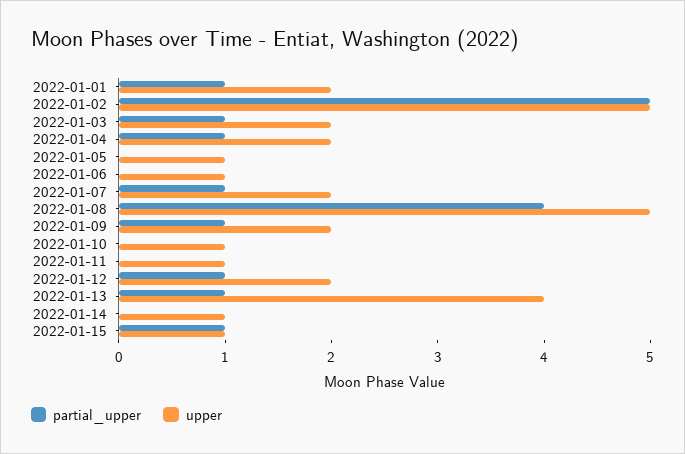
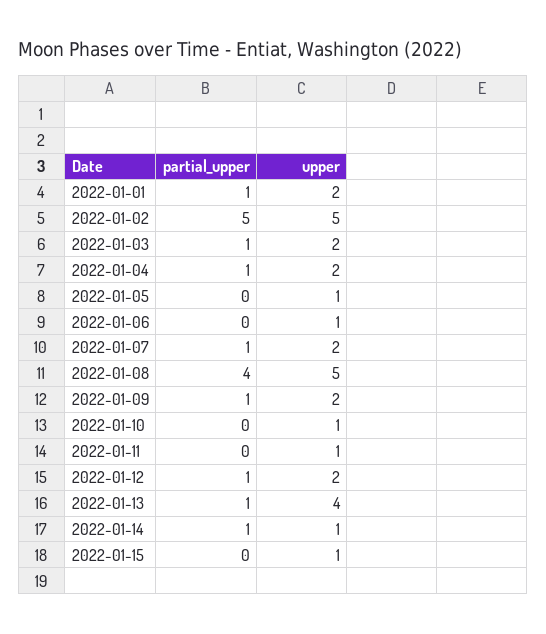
  {
    "partial_upper": {
      "2022-01-01": 1,
      "2022-01-02": 5,
      "2022-01-03": 1,
      "2022-01-04": 1,
      "2022-01-05": 0,
      "2022-01-06": 0,
      "2022-01-07": 1,
      "2022-01-08": 4,
      "2022-01-09": 1,
      "2022-01-10": 0,
      "2022-01-11": 0,
      "2022-01-12": 1,
      "2022-01-13": 1,
-     "2022-01-14": 0,
+     "2022-01-14": 1,
-     "2022-01-15": 1
+     "2022-01-15": 0
    },
    "upper": {
      "2022-01-01": 2,
      "2022-01-02": 5,
      "2022-01-03": 2,
      "2022-01-04": 2,
      "2022-01-05": 1,
      "2022-01-06": 1,
      "2022-01-07": 2,
      "2022-01-08": 5,
      "2022-01-09": 2,
      "2022-01-10": 1,
      "2022-01-11": 1,
      "2022-01-12": 2,
      "2022-01-13": 4,
      "2022-01-14": 1,
      "2022-01-15": 1
    }
  }

